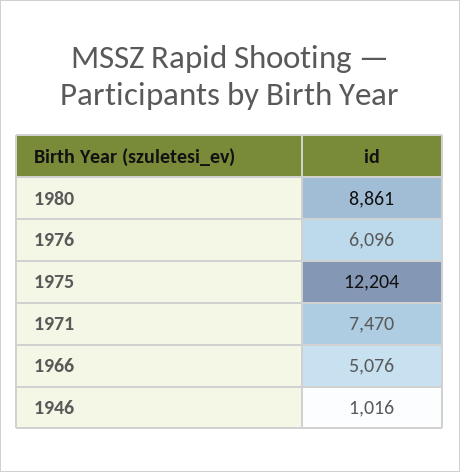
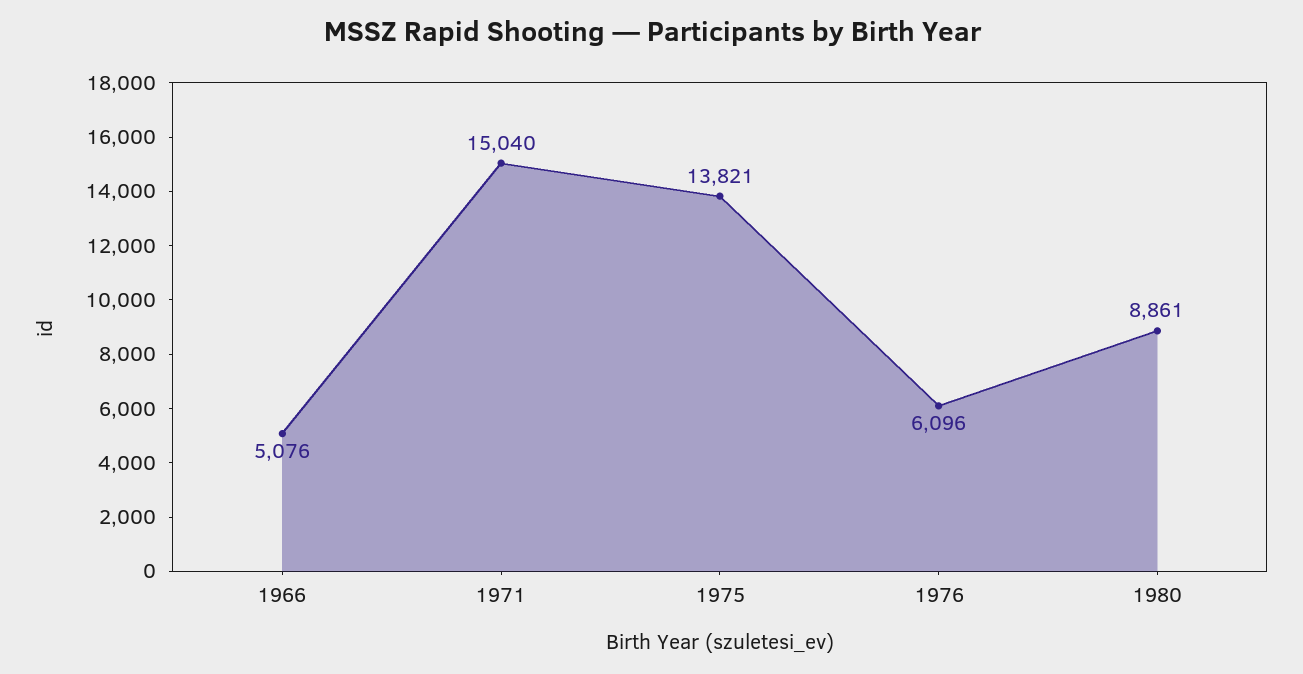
  {
    "1980": 8861,
    "1976": 6096,
-   "1975": 12204,
+   "1975": 13821,
-   "1971": 7470,
+   "1971": 15040,
-   "1966": 5076,
+   "1966": 5076
-   "1946": 1016
  }

